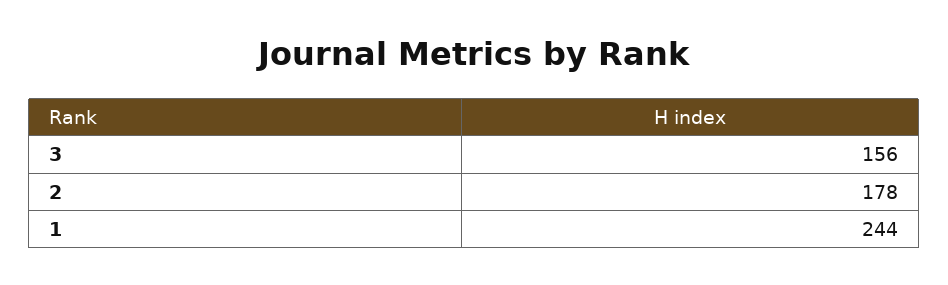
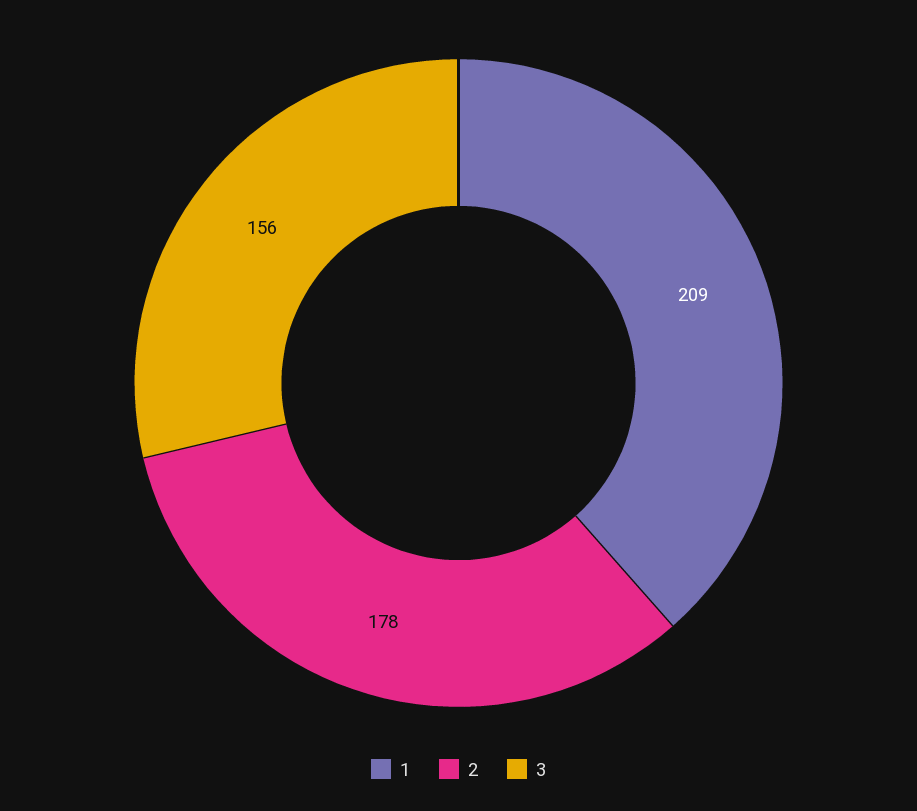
  {
    "3": 156,
    "2": 178,
-   "1": 244
+   "1": 209
  }

